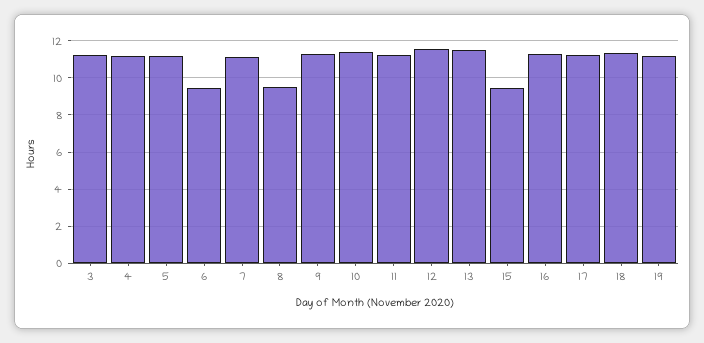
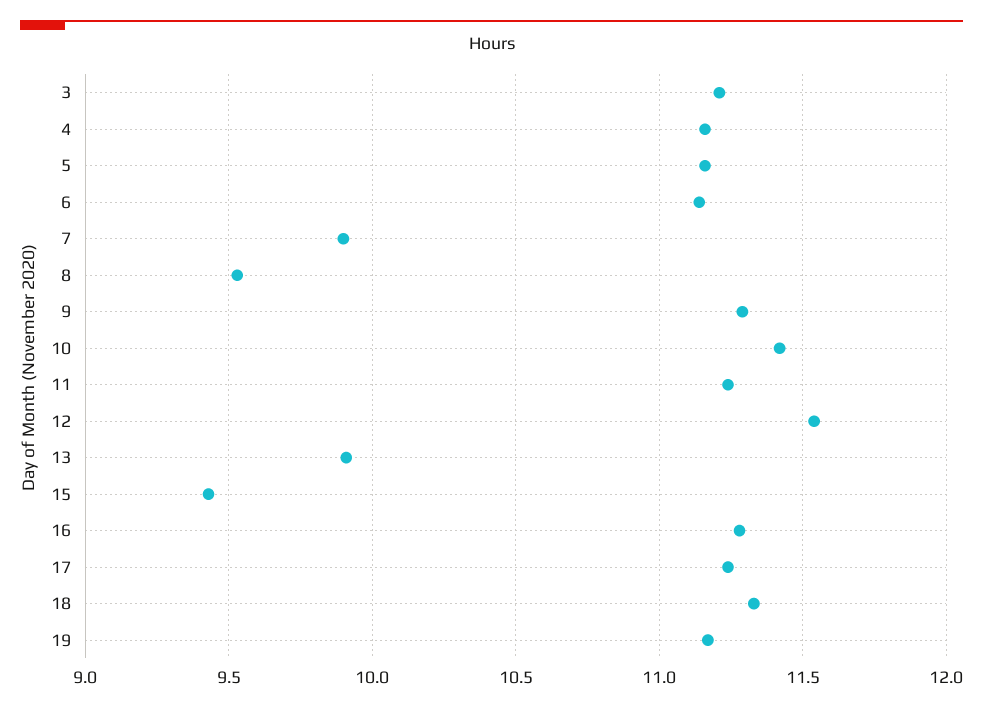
  {
    "3": 11.2,
    "4": 11.15,
    "5": 11.15,
-   "6": 9.5,
+   "6": 11.15,
-   "7": 11,
+   "7": 9.9,
    "8": 9.55,
    "9": 11.3,
    "10": 11.4,
    "11": 11.25,
    "12": 11.55,
-   "13": 11.5,
+   "13": 9.9,
    "15": 9.45,
    "16": 11.3,
    "17": 11.25,
    "18": 11.35,
    "19": 11.15
  }

